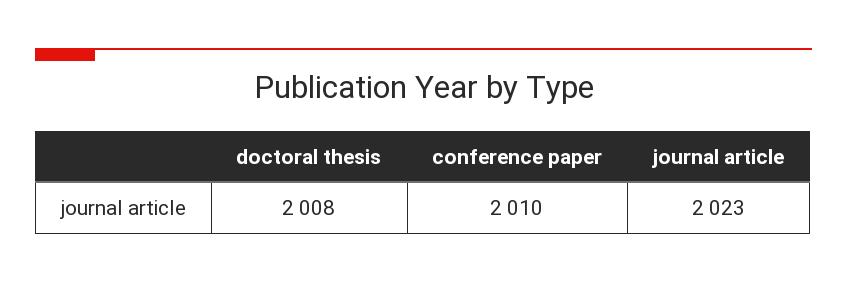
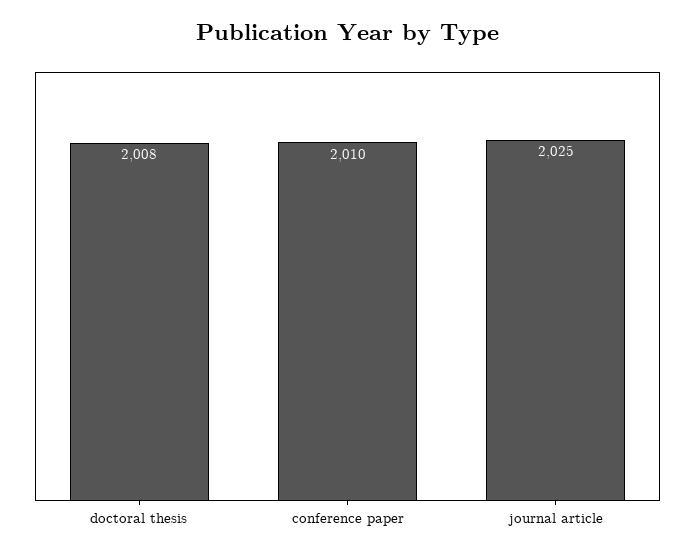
  {
    "doctoral thesis": 2008,
    "conference paper": 2010,
-   "journal article": 2023
+   "journal article": 2025
  }

